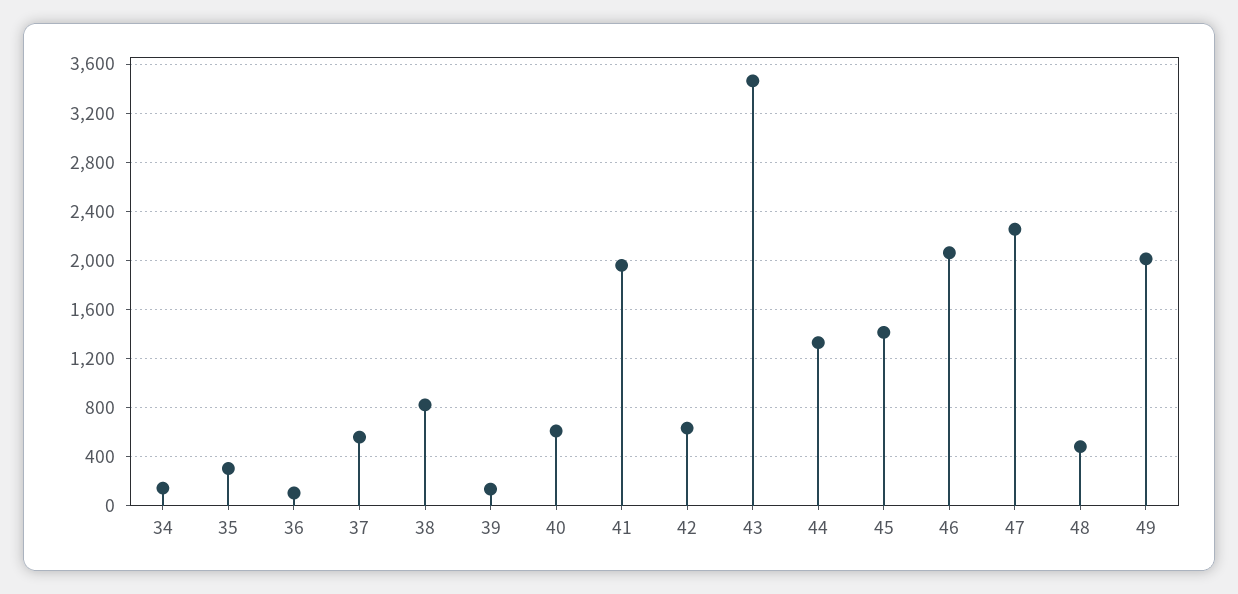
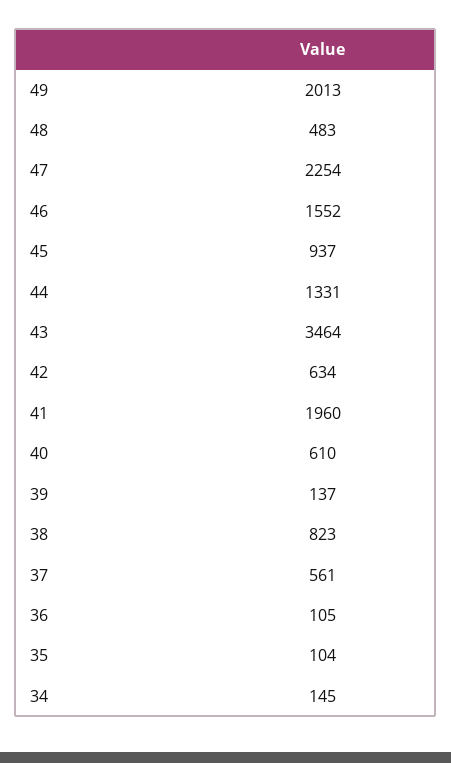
  {
    "34": 145,
-   "35": 300,
+   "35": 104,
    "36": 105,
    "37": 561,
    "38": 823,
    "39": 137,
    "40": 610,
    "41": 1960,
    "42": 634,
    "43": 3464,
    "44": 1331,
-   "45": 1400,
+   "45": 937,
-   "46": 2050,
+   "46": 1552,
    "47": 2254,
    "48": 483,
    "49": 2013
  }

